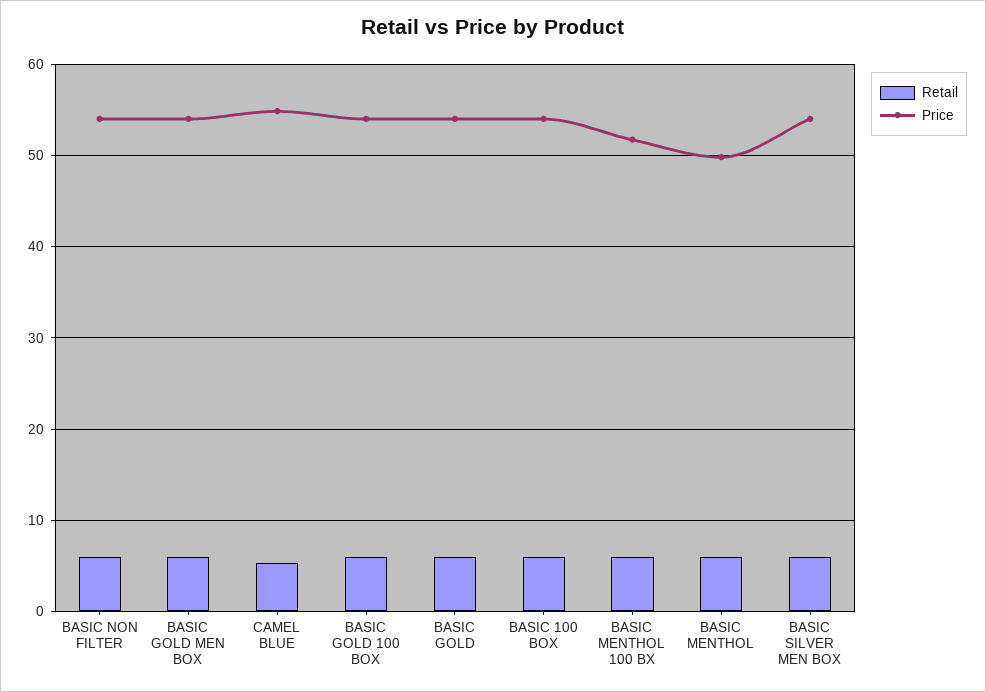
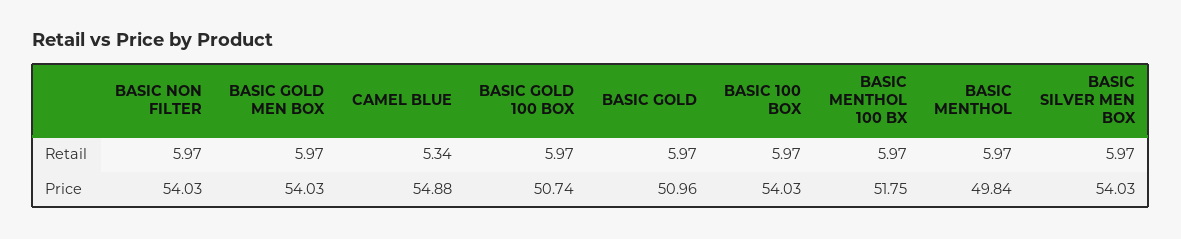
  {
    "Retail": {
      "BASIC NON FILTER": 5.97,
      "BASIC GOLD MEN BOX": 5.97,
      "CAMEL BLUE": 5.34,
      "BASIC GOLD 100 BOX": 5.97,
      "BASIC GOLD": 5.97,
      "BASIC 100 BOX": 5.97,
      "BASIC MENTHOL 100 BX": 5.97,
      "BASIC MENTHOL": 5.97,
      "BASIC SILVER MEN BOX": 5.97
    },
    "Price": {
      "BASIC NON FILTER": 54.03,
      "BASIC GOLD MEN BOX": 54.03,
      "CAMEL BLUE": 54.88,
-     "BASIC GOLD 100 BOX": 54,
+     "BASIC GOLD 100 BOX": 50.74,
-     "BASIC GOLD": 54,
+     "BASIC GOLD": 50.96,
      "BASIC 100 BOX": 54.03,
      "BASIC MENTHOL 100 BX": 51.75,
      "BASIC MENTHOL": 49.84,
      "BASIC SILVER MEN BOX": 54.03
    }
  }

